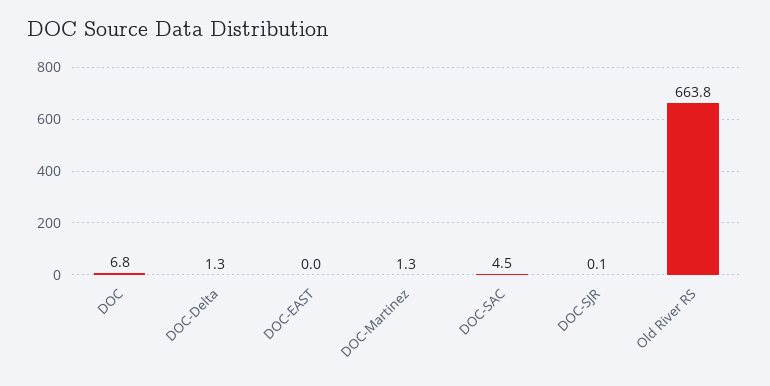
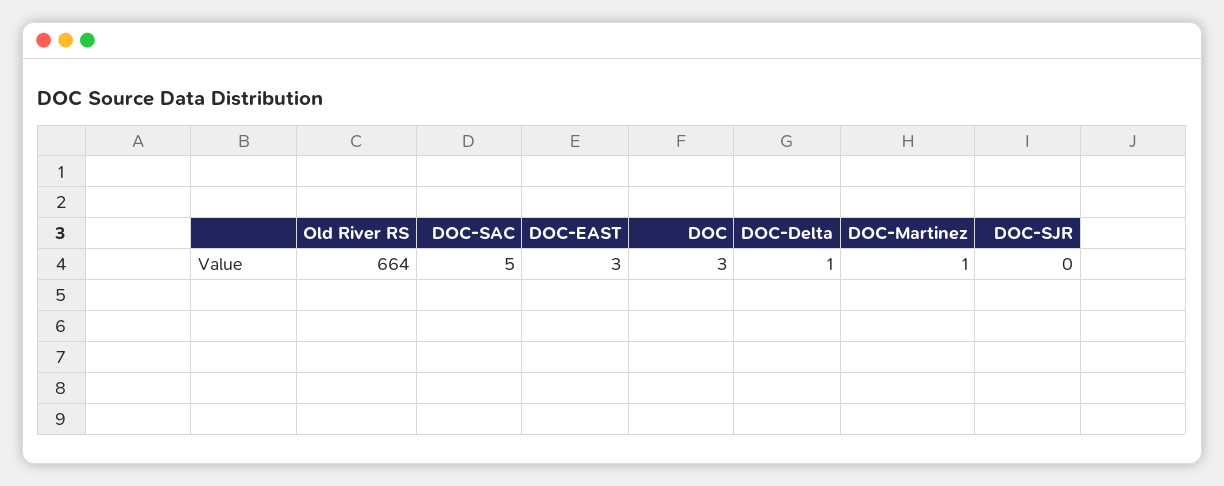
  {
-   "DOC": 6.8,
+   "DOC": 3,
    "DOC-Delta": 1.3,
-   "DOC-EAST": 0,
+   "DOC-EAST": 3,
    "DOC-Martinez": 1.3,
    "DOC-SAC": 4.5,
    "DOC-SJR": 0.1,
    "Old River RS": 663.8
  }

